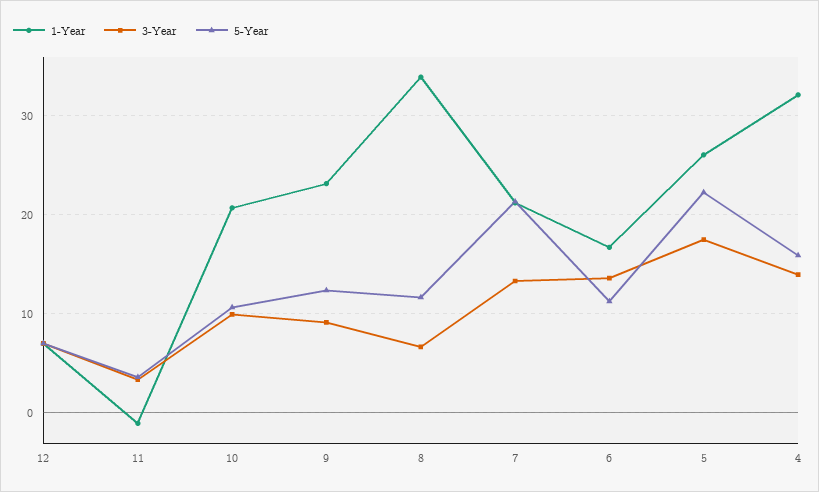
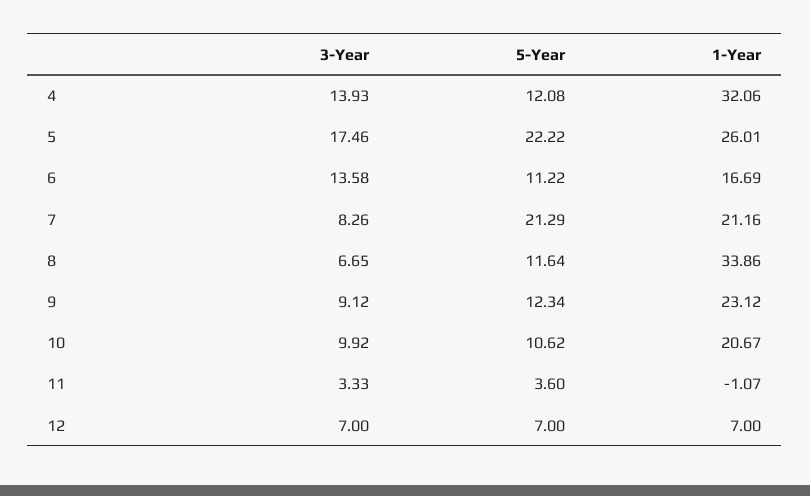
  {
    "1-Year": {
      "12": 7,
      "11": -1.07,
      "10": 20.67,
      "9": 23.12,
      "8": 33.86,
      "7": 21.16,
      "6": 16.69,
      "5": 26.01,
      "4": 32.06
    },
    "3-Year": {
      "12": 7,
      "11": 3.33,
      "10": 9.92,
      "9": 9.12,
      "8": 6.65,
-     "7": 13,
+     "7": 8.26,
      "6": 13.58,
      "5": 17.46,
      "4": 13.93
    },
    "5-Year": {
      "12": 7,
      "11": 3.6,
      "10": 10.62,
      "9": 12.34,
      "8": 11.64,
      "7": 21.29,
      "6": 11.22,
      "5": 22.22,
-     "4": 16
+     "4": 12.08
    }
  }

